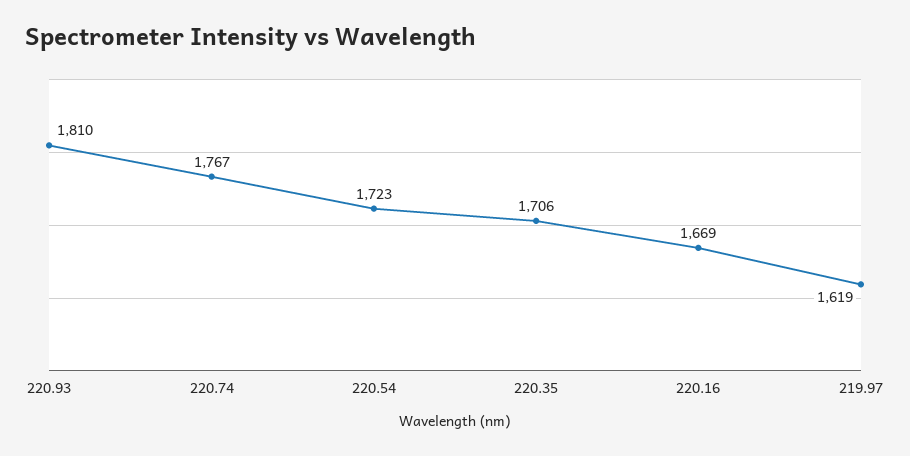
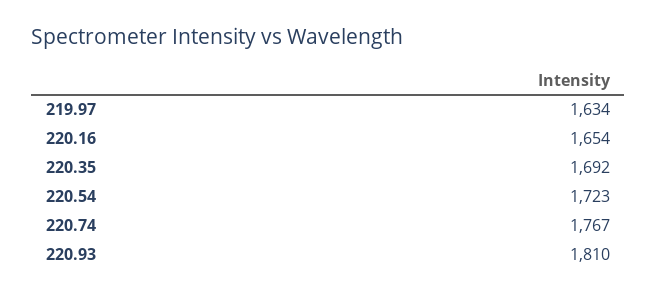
  {
    "220.93": 1810,
    "220.74": 1767,
    "220.54": 1723,
-   "220.35": 1706,
+   "220.35": 1692,
-   "220.16": 1669,
+   "220.16": 1654,
-   "219.97": 1619
+   "219.97": 1634
  }

